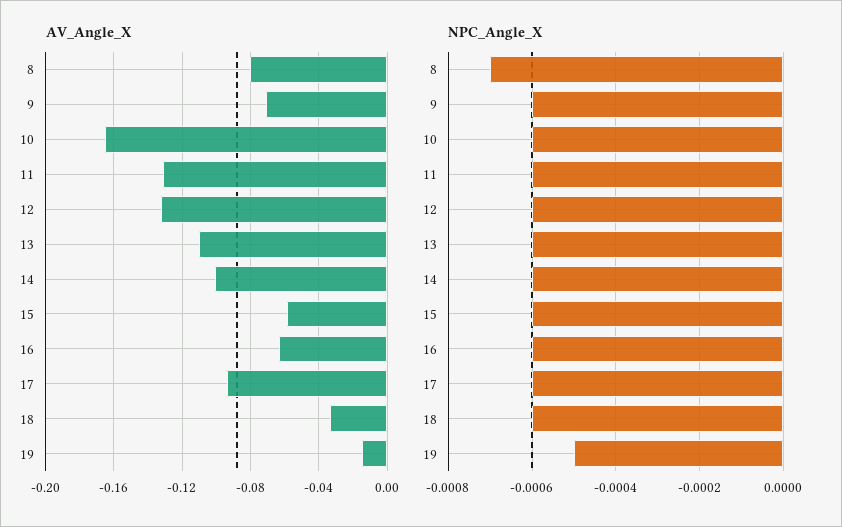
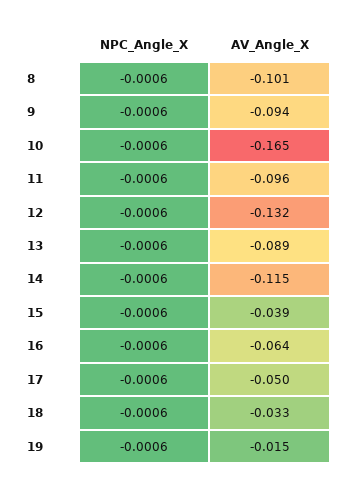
  {
    "AV_Angle_X": {
-     "8": -0.08,
+     "8": -0.101,
-     "9": -0.07,
+     "9": -0.094,
      "10": -0.165,
-     "11": -0.13,
+     "11": -0.096,
      "12": -0.132,
-     "13": -0.11,
+     "13": -0.089,
-     "14": -0.1,
+     "14": -0.115,
-     "15": -0.06,
+     "15": -0.039,
      "16": -0.064,
-     "17": -0.095,
+     "17": -0.05,
      "18": -0.033,
      "19": -0.015
    },
    "NPC_Angle_X": {
-     "8": -0.0007,
+     "8": -0.0006,
      "9": -0.0006,
      "10": -0.0006,
      "11": -0.0006,
      "12": -0.0006,
      "13": -0.0006,
      "14": -0.0006,
      "15": -0.0006,
      "16": -0.0006,
      "17": -0.0006,
      "18": -0.0006,
-     "19": -0.0005
+     "19": -0.0006
    }
  }

